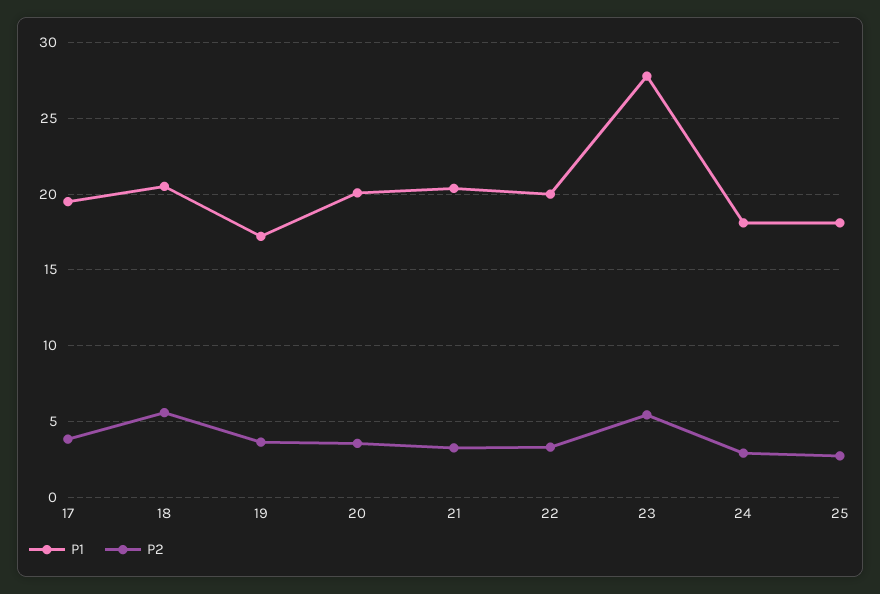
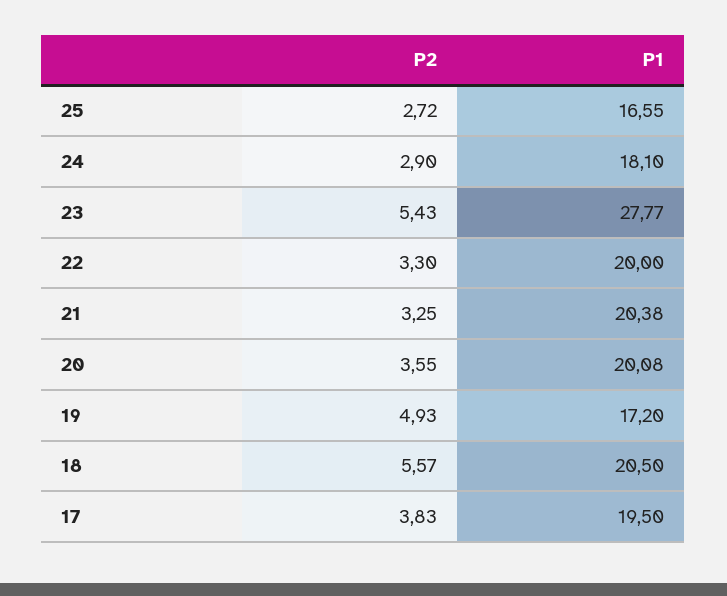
  {
    "P1": {
      "17": 19.5,
      "18": 20.5,
      "19": 17.2,
      "20": 20.08,
      "21": 20.38,
      "22": 20,
      "23": 27.77,
      "24": 18.1,
-     "25": 18
+     "25": 16.55
    },
    "P2": {
      "17": 3.83,
      "18": 5.57,
-     "19": 3.5,
+     "19": 4.93,
      "20": 3.55,
      "21": 3.25,
      "22": 3.3,
      "23": 5.43,
      "24": 2.9,
      "25": 2.72
    }
  }

